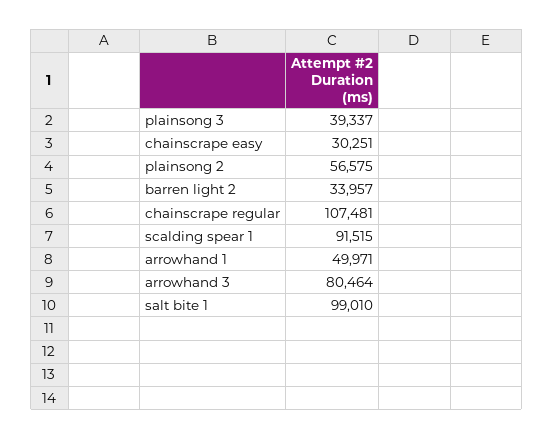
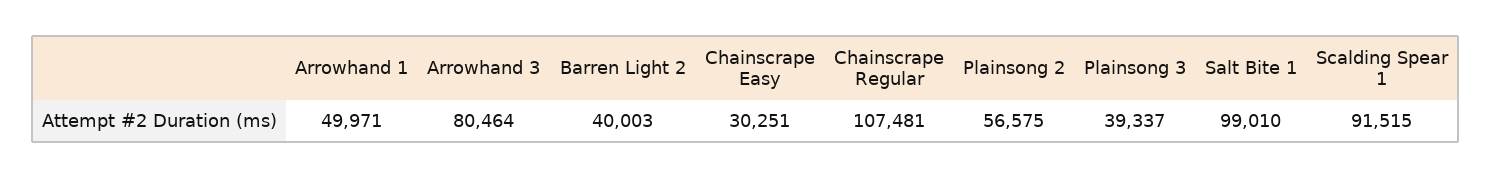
  {
    "plainsong 3": 39337,
    "chainscrape easy": 30251,
    "plainsong 2": 56575,
-   "barren light 2": 33957,
+   "barren light 2": 40003,
    "chainscrape regular": 107481,
    "scalding spear 1": 91515,
    "arrowhand 1": 49971,
    "arrowhand 3": 80464,
    "salt bite 1": 99010
  }

